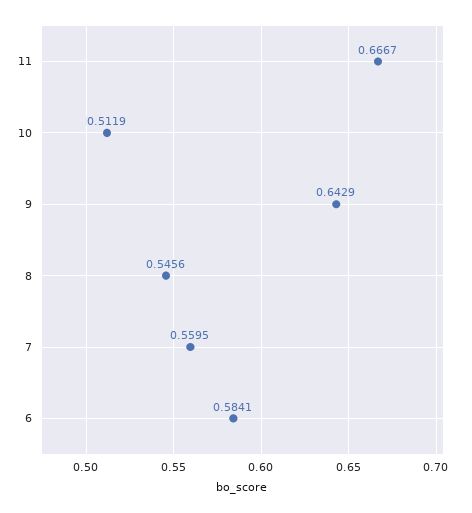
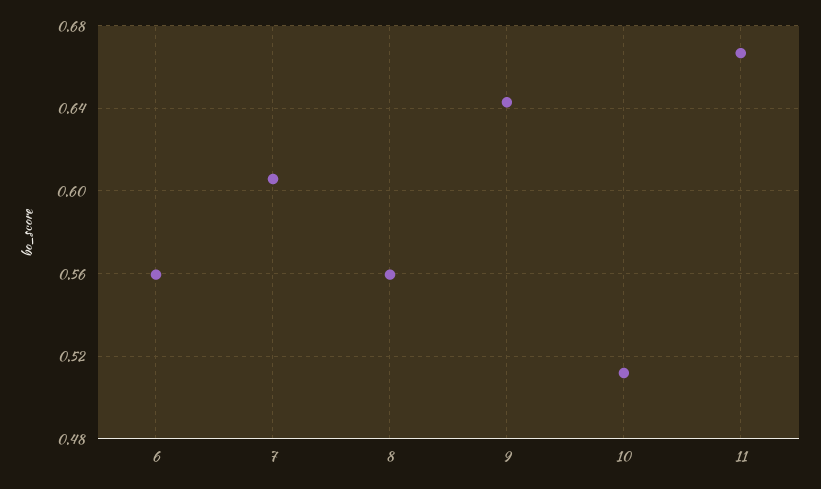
  {
    "11": 0.6667,
    "10": 0.5119,
    "9": 0.6429,
-   "8": 0.5456,
+   "8": 0.56,
-   "7": 0.5595,
+   "7": 0.605,
-   "6": 0.5841
+   "6": 0.56
  }

